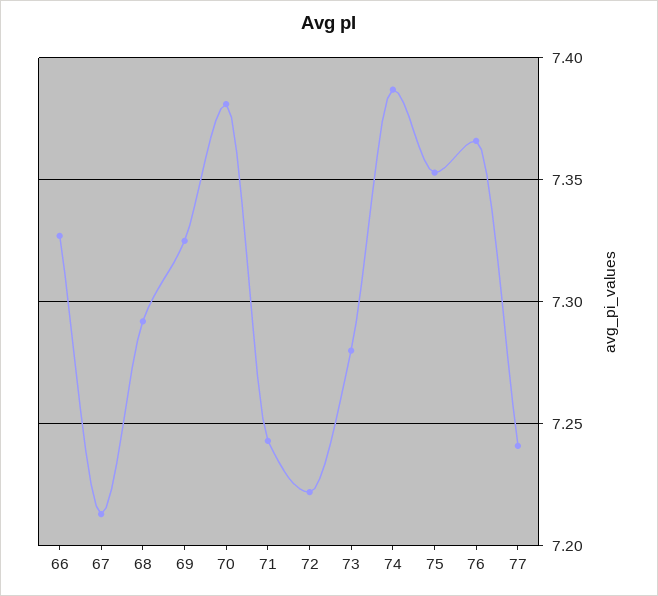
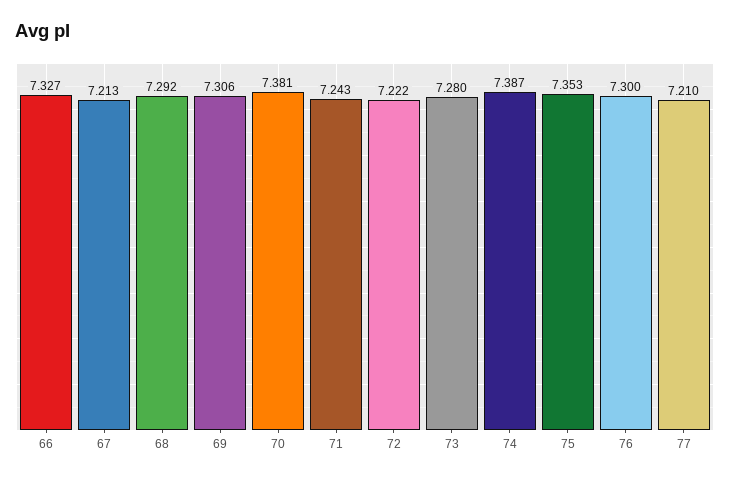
  {
    "66": 7.327,
    "67": 7.213,
    "68": 7.292,
-   "69": 7.325,
+   "69": 7.306,
    "70": 7.381,
    "71": 7.243,
    "72": 7.222,
    "73": 7.28,
    "74": 7.387,
    "75": 7.353,
-   "76": 7.365,
+   "76": 7.3,
-   "77": 7.24
+   "77": 7.21
  }

